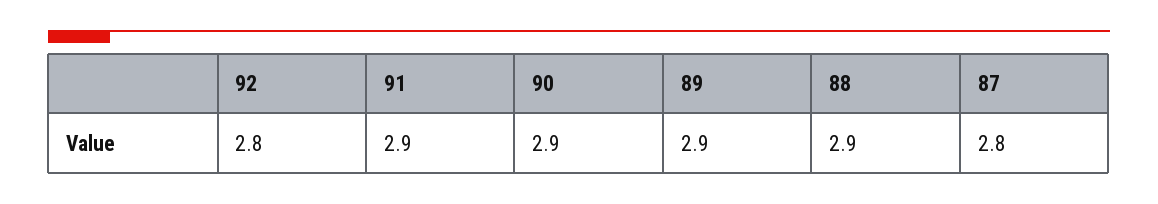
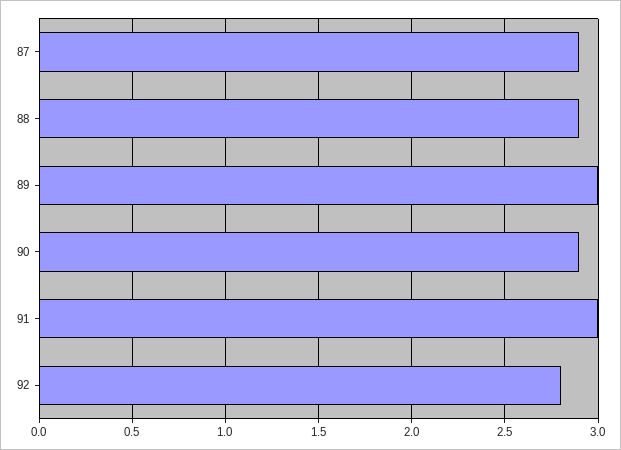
  {
    "92": 2.8,
-   "91": 2.9,
+   "91": 3,
    "90": 2.9,
-   "89": 2.9,
+   "89": 3,
    "88": 2.9,
-   "87": 2.8
+   "87": 2.9
  }

